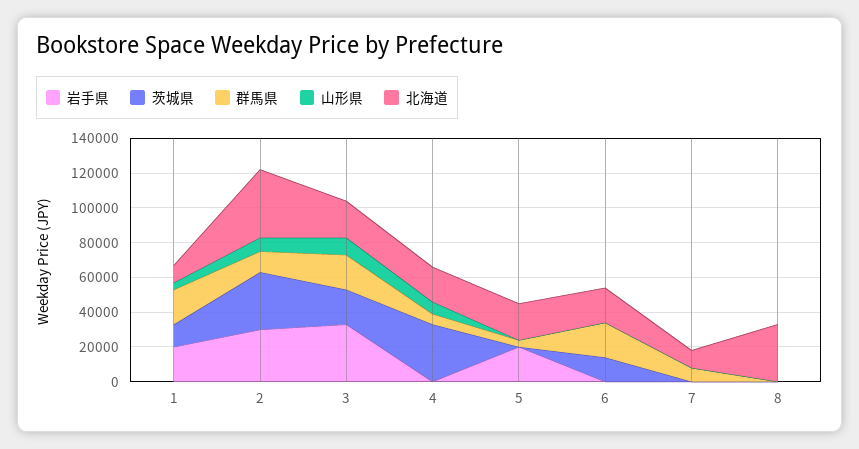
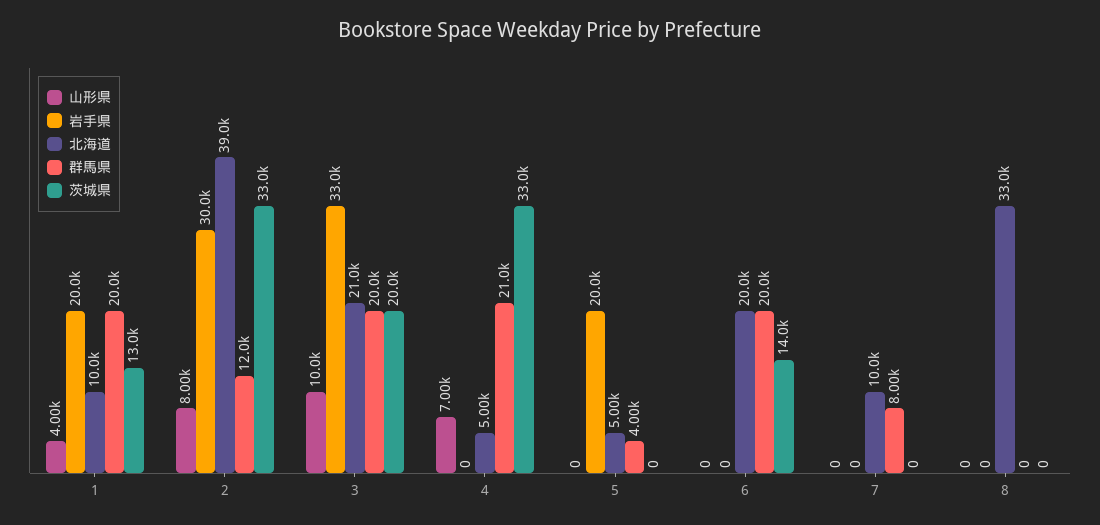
  {
    "岩手県": {
      "1": 20000,
      "2": 30000,
      "3": 33000,
      "4": 0,
      "5": 20000,
      "6": 0,
      "7": 0,
      "8": 0
    },
    "茨城県": {
      "1": 13000,
      "2": 33000,
      "3": 20000,
      "4": 33000,
      "5": 0,
      "6": 14000,
      "7": 0,
      "8": 0
    },
    "群馬県": {
      "1": 20000,
      "2": 12000,
      "3": 20000,
-     "4": 5000,
+     "4": 21000,
      "5": 4000,
      "6": 20000,
      "7": 8000,
      "8": 0
    },
    "山形県": {
      "1": 4000,
      "2": 8000,
      "3": 10000,
      "4": 7000,
      "5": 0,
      "6": 0,
      "7": 0,
      "8": 0
    },
    "北海道": {
      "1": 10000,
      "2": 39000,
      "3": 21000,
-     "4": 20000,
+     "4": 5000,
-     "5": 20000,
+     "5": 5000,
      "6": 20000,
      "7": 10000,
      "8": 33000
    }
  }

